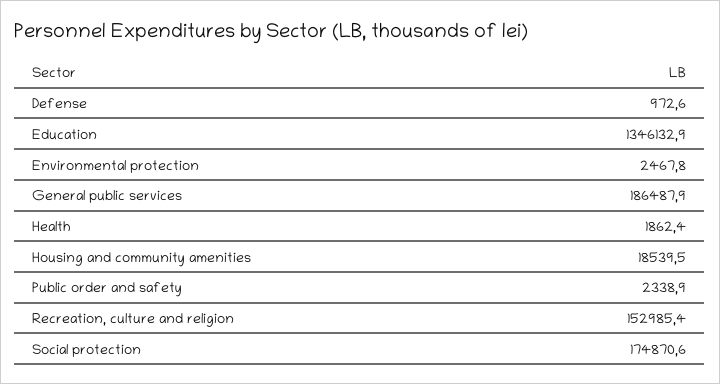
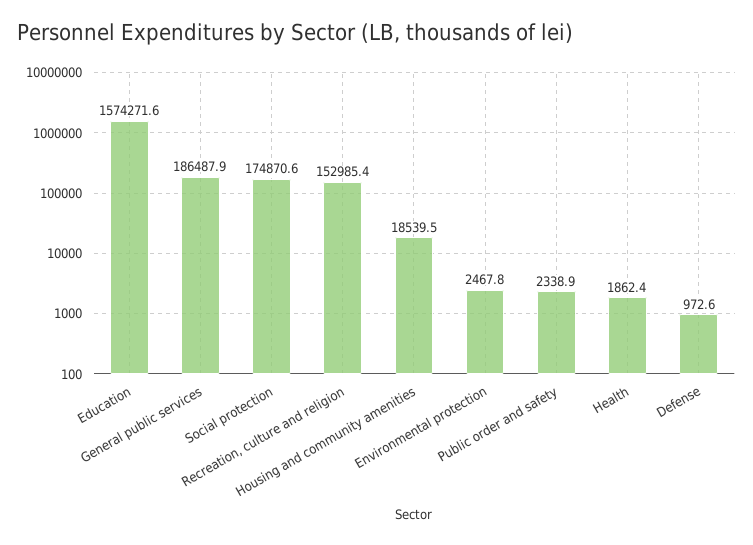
  {
    "Defense": 972.6,
-   "Education": 1346132.9,
+   "Education": 1574271.6,
    "Environmental protection": 2467.8,
    "General public services": 186487.9,
    "Health": 1862.4,
    "Housing and community amenities": 18539.5,
    "Public order and safety": 2338.9,
    "Recreation, culture and religion": 152985.4,
    "Social protection": 174870.6
  }

